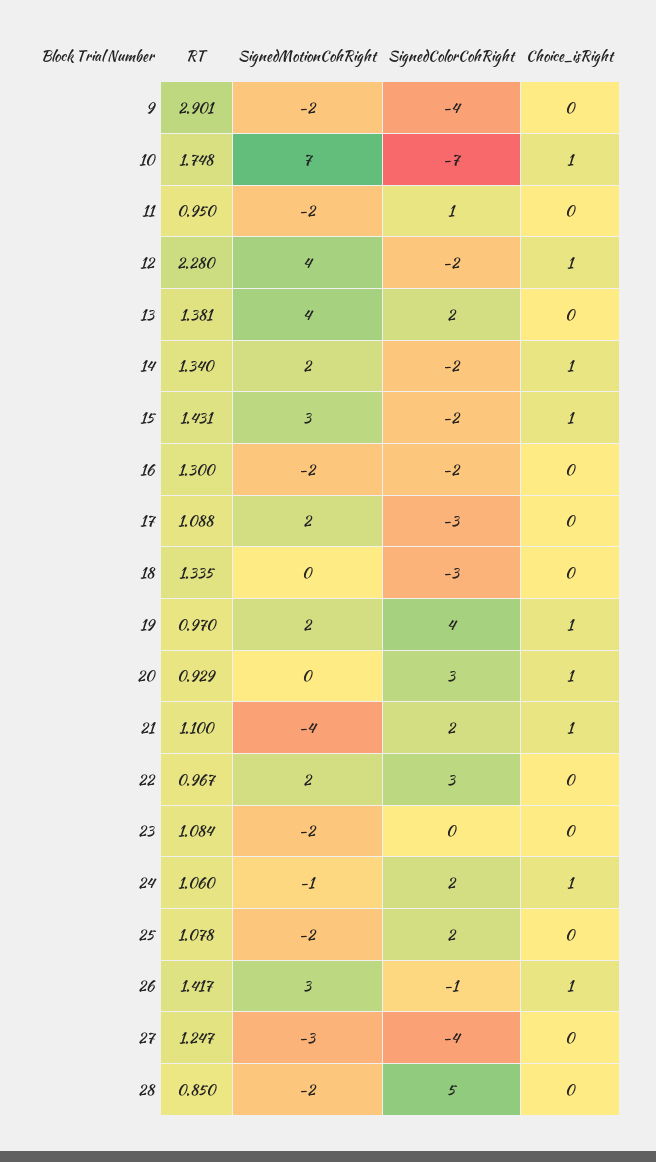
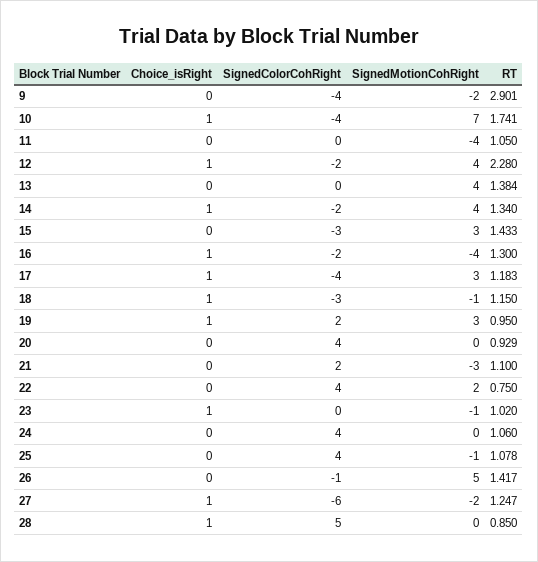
  {
    "RT": {
      "9": 2.901,
-     "10": 1.748,
+     "10": 1.741,
-     "11": 0.95,
+     "11": 1.05,
      "12": 2.28,
-     "13": 1.381,
+     "13": 1.384,
      "14": 1.34,
-     "15": 1.431,
+     "15": 1.433,
      "16": 1.3,
-     "17": 1.088,
+     "17": 1.183,
-     "18": 1.335,
+     "18": 1.15,
-     "19": 0.97,
+     "19": 0.95,
      "20": 0.929,
      "21": 1.1,
-     "22": 0.967,
+     "22": 0.75,
-     "23": 1.084,
+     "23": 1.02,
      "24": 1.06,
      "25": 1.078,
      "26": 1.417,
      "27": 1.247,
      "28": 0.85
    },
    "SignedMotionCohRight": {
      "9": -2,
      "10": 7,
-     "11": -2,
+     "11": -4,
      "12": 4,
      "13": 4,
-     "14": 2,
+     "14": 4,
      "15": 3,
-     "16": -2,
+     "16": -4,
-     "17": 2,
+     "17": 3,
-     "18": 0,
+     "18": -1,
-     "19": 2,
+     "19": 3,
      "20": 0,
-     "21": -4,
+     "21": -3,
      "22": 2,
-     "23": -2,
+     "23": -1,
-     "24": -1,
+     "24": 0,
-     "25": -2,
+     "25": -1,
-     "26": 3,
+     "26": 5,
-     "27": -3,
+     "27": -2,
-     "28": -2
+     "28": 0
    },
    "SignedColorCohRight": {
      "9": -4,
-     "10": -7,
+     "10": -4,
-     "11": 1,
+     "11": 0,
      "12": -2,
-     "13": 2,
+     "13": 0,
      "14": -2,
-     "15": -2,
+     "15": -3,
      "16": -2,
-     "17": -3,
+     "17": -4,
      "18": -3,
-     "19": 4,
+     "19": 2,
-     "20": 3,
+     "20": 4,
      "21": 2,
-     "22": 3,
+     "22": 4,
      "23": 0,
-     "24": 2,
+     "24": 4,
-     "25": 2,
+     "25": 4,
      "26": -1,
-     "27": -4,
+     "27": -6,
      "28": 5
    },
    "Choice_isRight": {
      "9": 0,
      "10": 1,
      "11": 0,
      "12": 1,
      "13": 0,
      "14": 1,
-     "15": 1,
+     "15": 0,
-     "16": 0,
+     "16": 1,
-     "17": 0,
+     "17": 1,
-     "18": 0,
+     "18": 1,
      "19": 1,
-     "20": 1,
+     "20": 0,
-     "21": 1,
+     "21": 0,
      "22": 0,
-     "23": 0,
+     "23": 1,
-     "24": 1,
+     "24": 0,
      "25": 0,
-     "26": 1,
+     "26": 0,
-     "27": 0,
+     "27": 1,
-     "28": 0
+     "28": 1
    }
  }

